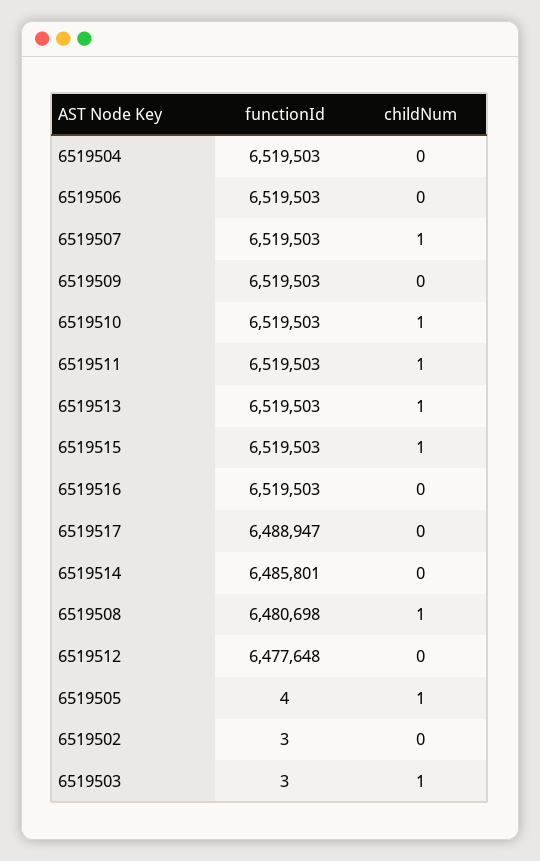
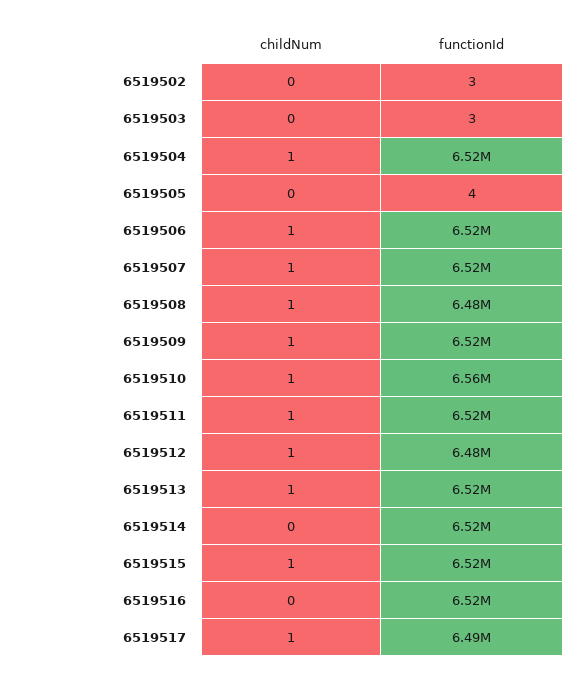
  {
    "functionId": {
      "6519504": 6519503,
      "6519506": 6519503,
      "6519507": 6519503,
      "6519509": 6519503,
-     "6519510": 6519503,
+     "6519510": 6560000,
      "6519511": 6519503,
      "6519513": 6519503,
      "6519515": 6519503,
      "6519516": 6519503,
      "6519517": 6488947,
-     "6519514": 6485801,
+     "6519514": 6520000,
      "6519508": 6480698,
      "6519512": 6477648,
      "6519505": 4,
      "6519502": 3,
      "6519503": 3
    },
    "childNum": {
-     "6519504": 0,
+     "6519504": 1,
-     "6519506": 0,
+     "6519506": 1,
      "6519507": 1,
-     "6519509": 0,
+     "6519509": 1,
      "6519510": 1,
      "6519511": 1,
      "6519513": 1,
      "6519515": 1,
      "6519516": 0,
-     "6519517": 0,
+     "6519517": 1,
      "6519514": 0,
      "6519508": 1,
-     "6519512": 0,
+     "6519512": 1,
-     "6519505": 1,
+     "6519505": 0,
      "6519502": 0,
-     "6519503": 1
+     "6519503": 0
    }
  }

